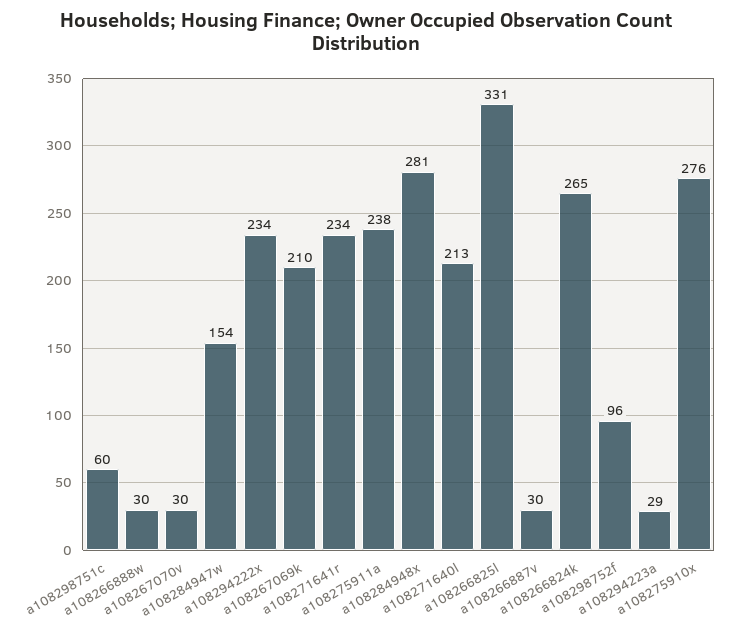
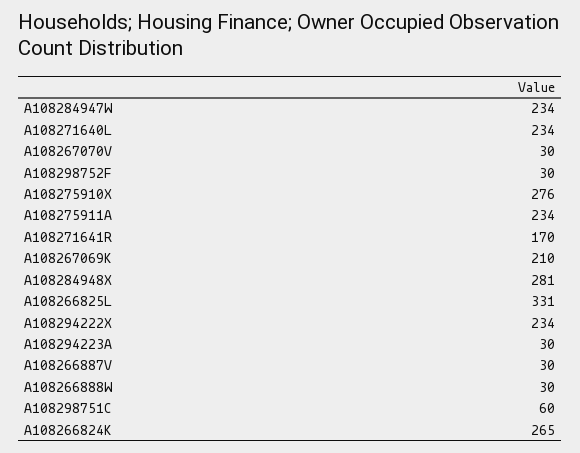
  {
    "a108298751c": 60,
    "a108266888w": 30,
    "a108267070v": 30,
-   "a108284947w": 154,
+   "a108284947w": 234,
    "a108294222x": 234,
    "a108267069k": 210,
-   "a108271641r": 234,
+   "a108271641r": 170,
-   "a108275911a": 238,
+   "a108275911a": 234,
    "a108284948x": 281,
-   "a108271640l": 213,
+   "a108271640l": 234,
    "a108266825l": 331,
    "a108266887v": 30,
    "a108266824k": 265,
-   "a108298752f": 96,
+   "a108298752f": 30,
-   "a108294223a": 29,
+   "a108294223a": 30,
    "a108275910x": 276
  }

